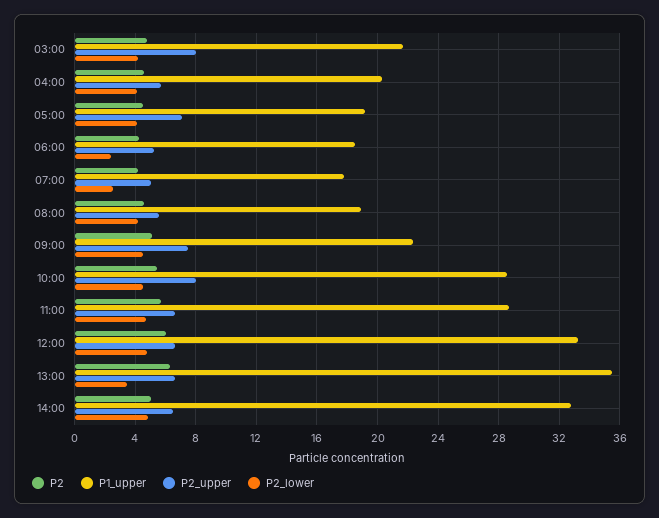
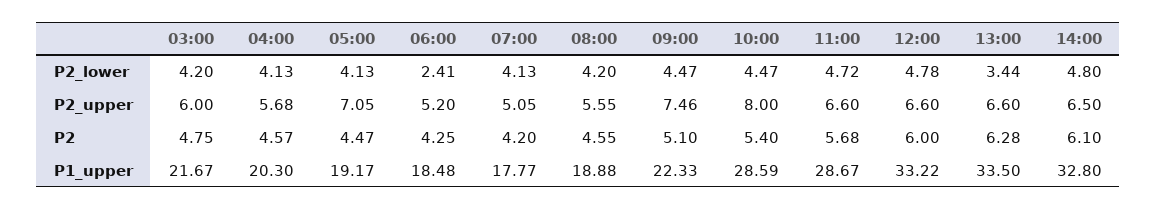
  {
    "P2": {
      "03:00": 4.75,
      "04:00": 4.57,
      "05:00": 4.47,
      "06:00": 4.25,
      "07:00": 4.2,
      "08:00": 4.55,
      "09:00": 5.1,
      "10:00": 5.4,
      "11:00": 5.68,
      "12:00": 6,
      "13:00": 6.28,
-     "14:00": 5
+     "14:00": 6.1
    },
    "P1_upper": {
      "03:00": 21.67,
      "04:00": 20.3,
      "05:00": 19.17,
      "06:00": 18.48,
      "07:00": 17.77,
      "08:00": 18.88,
      "09:00": 22.33,
      "10:00": 28.59,
      "11:00": 28.67,
      "12:00": 33.22,
-     "13:00": 35.5,
+     "13:00": 33.5,
      "14:00": 32.8
    },
    "P2_upper": {
-     "03:00": 8,
+     "03:00": 6,
      "04:00": 5.68,
      "05:00": 7.05,
      "06:00": 5.2,
      "07:00": 5.05,
      "08:00": 5.55,
      "09:00": 7.46,
      "10:00": 8,
      "11:00": 6.6,
      "12:00": 6.6,
      "13:00": 6.6,
      "14:00": 6.5
    },
    "P2_lower": {
      "03:00": 4.2,
      "04:00": 4.13,
      "05:00": 4.13,
      "06:00": 2.41,
-     "07:00": 2.5,
+     "07:00": 4.13,
      "08:00": 4.2,
      "09:00": 4.47,
      "10:00": 4.47,
      "11:00": 4.72,
      "12:00": 4.78,
      "13:00": 3.44,
      "14:00": 4.8
    }
  }

